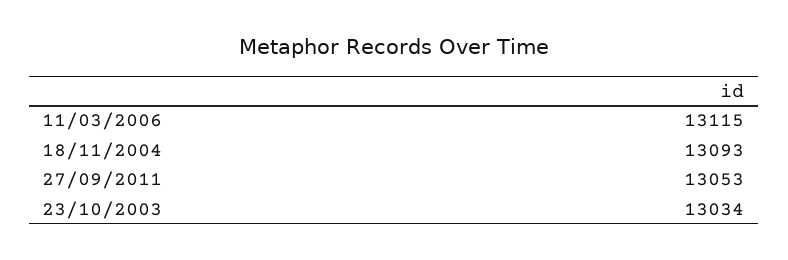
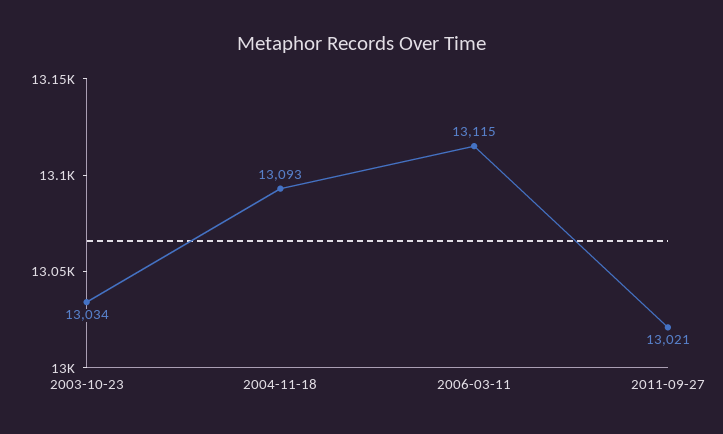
  {
    "11/03/2006": 13115,
    "18/11/2004": 13093,
-   "27/09/2011": 13053,
+   "27/09/2011": 13021,
    "23/10/2003": 13034
  }

